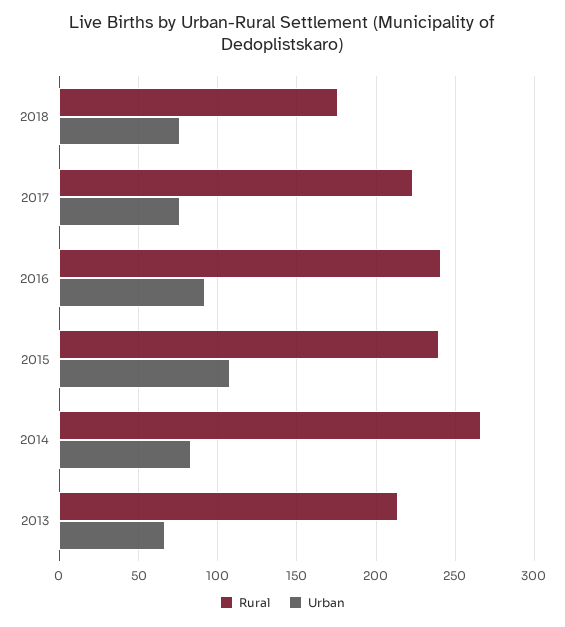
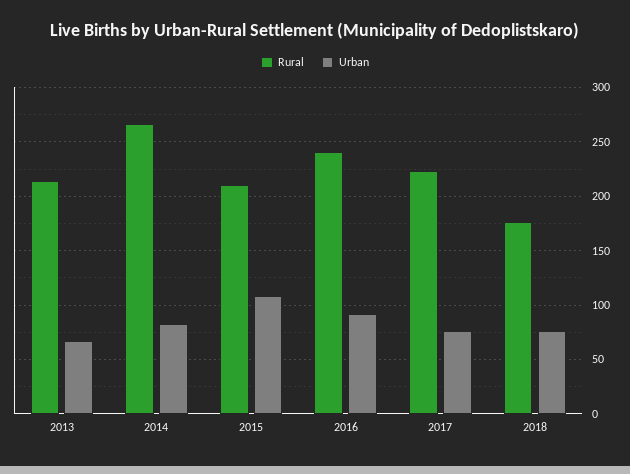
  {
    "Rural": {
      "2018": 175,
      "2017": 225,
      "2016": 240,
-     "2015": 240,
+     "2015": 210,
      "2014": 265,
      "2013": 215
    },
    "Urban": {
      "2018": 75,
      "2017": 75,
      "2016": 90,
      "2015": 110,
      "2014": 85,
      "2013": 65
    }
  }

